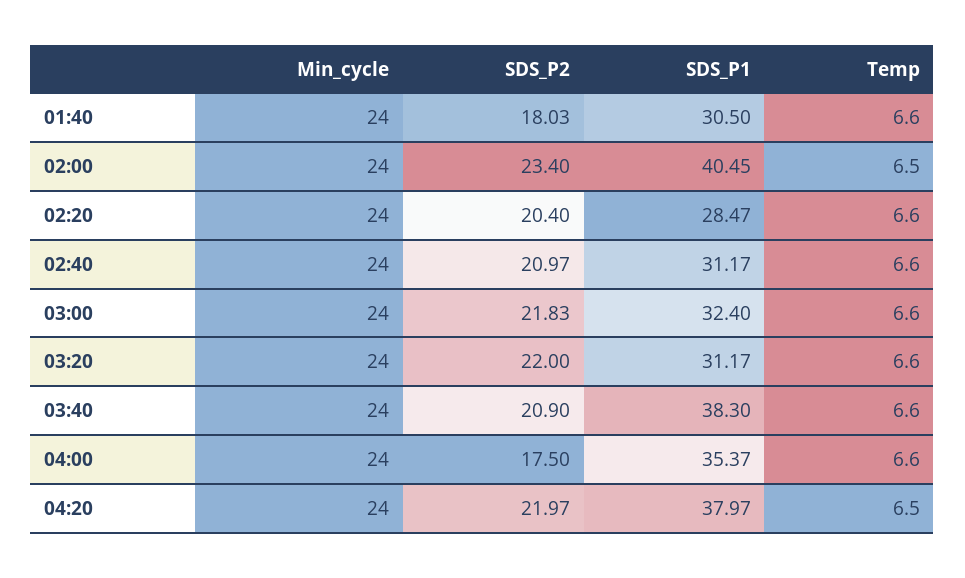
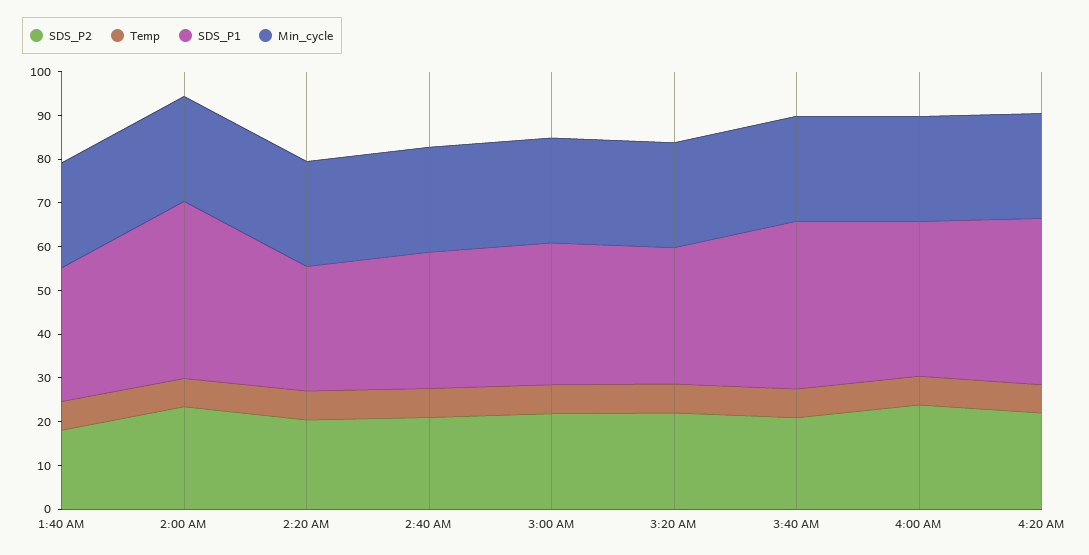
  {
    "Min_cycle": {
      "01:40": 24,
      "02:00": 24,
      "02:20": 24,
      "02:40": 24,
      "03:00": 24,
      "03:20": 24,
      "03:40": 24,
      "04:00": 24,
      "04:20": 24
    },
    "SDS_P2": {
      "01:40": 18.03,
      "02:00": 23.4,
      "02:20": 20.4,
      "02:40": 20.97,
      "03:00": 21.83,
      "03:20": 22,
      "03:40": 20.9,
-     "04:00": 17.5,
+     "04:00": 24,
      "04:20": 21.97
    },
    "SDS_P1": {
      "01:40": 30.5,
      "02:00": 40.45,
      "02:20": 28.47,
      "02:40": 31.17,
      "03:00": 32.4,
      "03:20": 31.17,
      "03:40": 38.3,
      "04:00": 35.37,
      "04:20": 37.97
    },
    "Temp": {
      "01:40": 6.6,
      "02:00": 6.5,
      "02:20": 6.6,
      "02:40": 6.6,
      "03:00": 6.6,
      "03:20": 6.6,
      "03:40": 6.6,
      "04:00": 6.6,
      "04:20": 6.5
    }
  }

